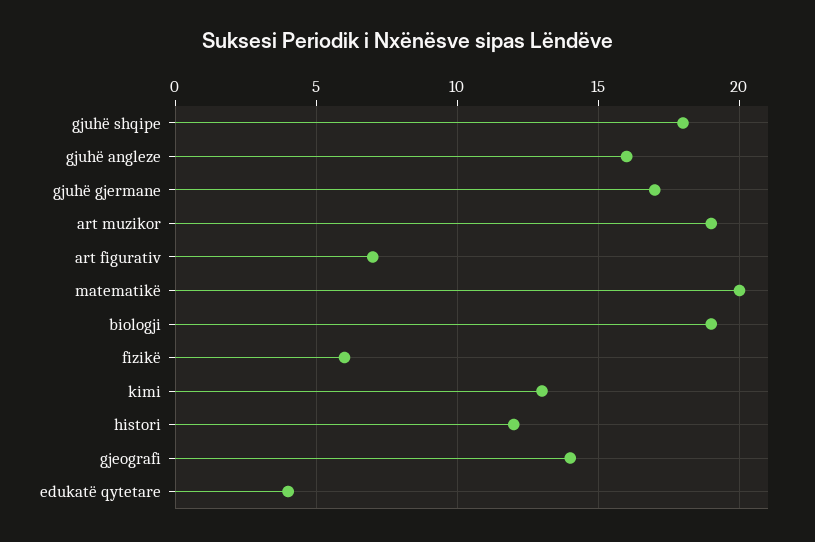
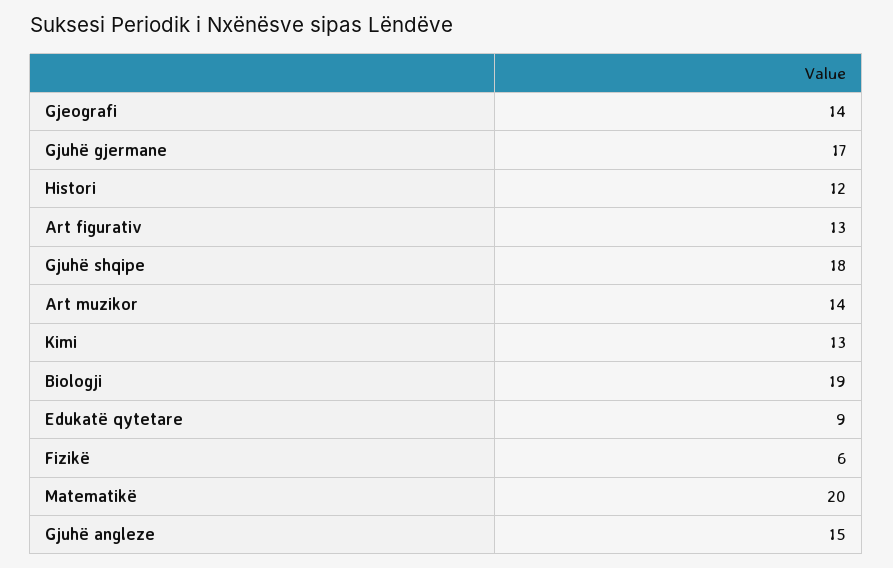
  {
    "gjuhë shqipe": 18,
-   "gjuhë angleze": 16,
+   "gjuhë angleze": 15,
    "gjuhë gjermane": 17,
-   "art muzikor": 19,
+   "art muzikor": 14,
-   "art figurativ": 7,
+   "art figurativ": 13,
    "matematikë": 20,
    "biologji": 19,
    "fizikë": 6,
    "kimi": 13,
    "histori": 12,
    "gjeografi": 14,
-   "edukatë qytetare": 4
+   "edukatë qytetare": 9
  }

